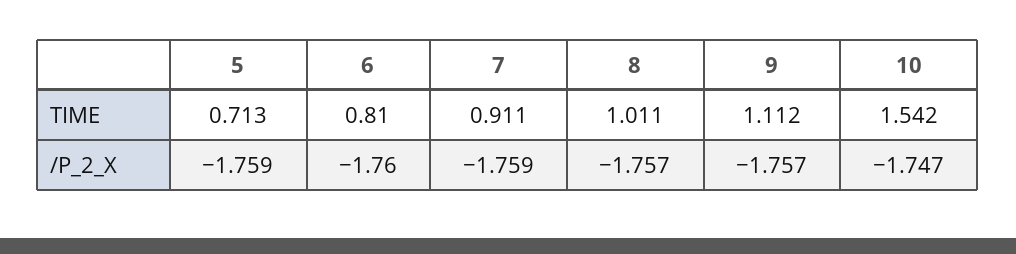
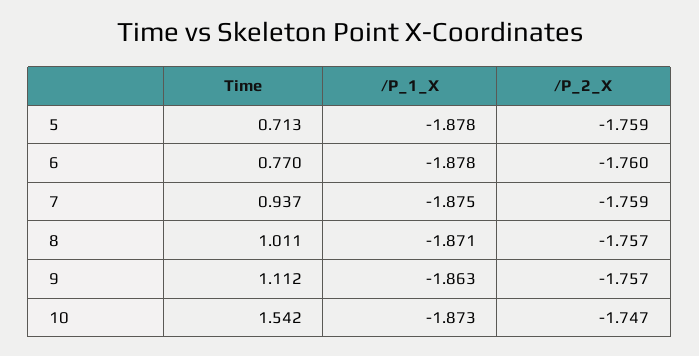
  {
    "5": {
      "TIME": 0.713,
-     "/P_2_X": -1.759
+     "/P_2_X": -1.759,
+     "/P_1_X": -1.878
    },
    "6": {
-     "TIME": 0.81,
+     "TIME": 0.77,
-     "/P_2_X": -1.76
+     "/P_2_X": -1.76,
+     "/P_1_X": -1.878
    },
    "7": {
-     "TIME": 0.911,
+     "TIME": 0.937,
-     "/P_2_X": -1.759
+     "/P_2_X": -1.759,
+     "/P_1_X": -1.875
    },
    "8": {
      "TIME": 1.011,
-     "/P_2_X": -1.757
+     "/P_2_X": -1.757,
+     "/P_1_X": -1.871
    },
    "9": {
      "TIME": 1.112,
-     "/P_2_X": -1.757
+     "/P_2_X": -1.757,
+     "/P_1_X": -1.863
    },
    "10": {
      "TIME": 1.542,
-     "/P_2_X": -1.747
+     "/P_2_X": -1.747,
+     "/P_1_X": -1.873
    }
  }

